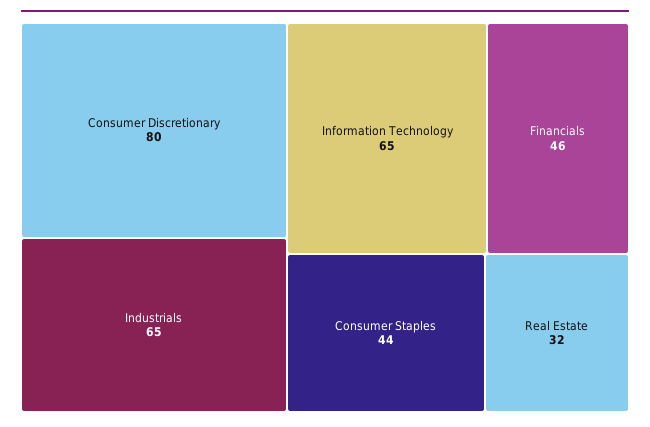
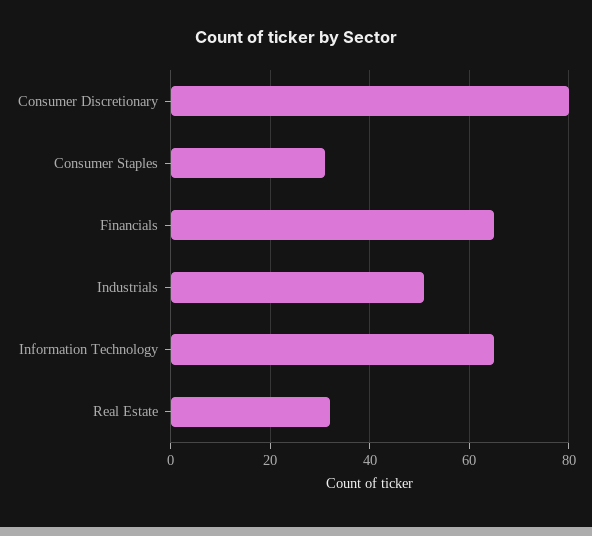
  {
    "Consumer Discretionary": 80,
-   "Industrials": 65,
+   "Industrials": 50,
    "Information Technology": 65,
-   "Financials": 46,
+   "Financials": 65,
-   "Consumer Staples": 44,
+   "Consumer Staples": 30,
    "Real Estate": 32
  }

